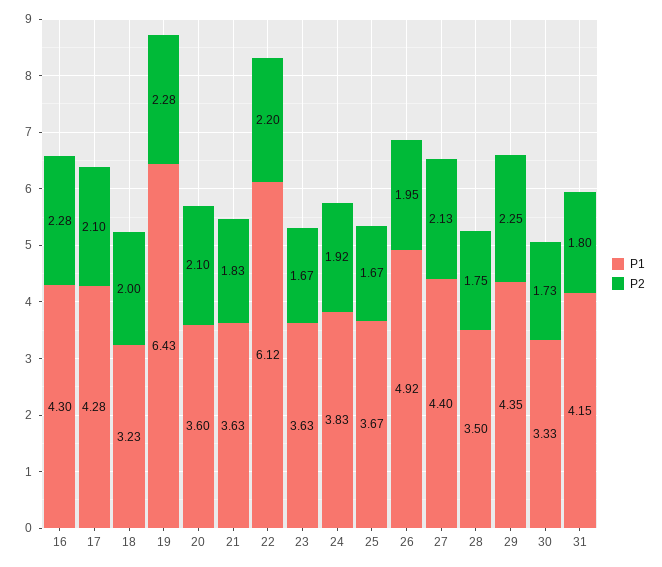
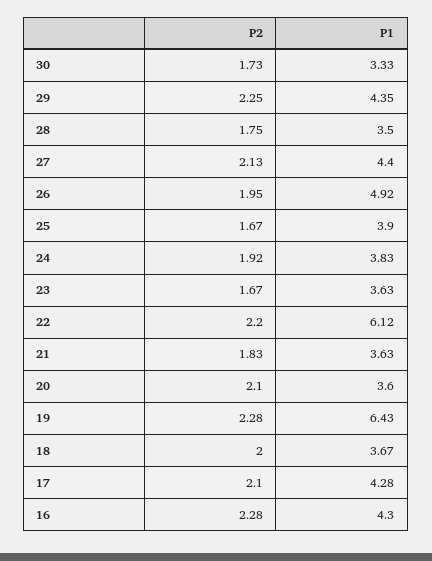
  {
    "P1": {
      "16": 4.3,
      "17": 4.28,
-     "18": 3.23,
+     "18": 3.67,
      "19": 6.43,
      "20": 3.6,
      "21": 3.63,
      "22": 6.12,
      "23": 3.63,
      "24": 3.83,
-     "25": 3.67,
+     "25": 3.9,
      "26": 4.92,
      "27": 4.4,
      "28": 3.5,
      "29": 4.35,
-     "30": 3.33,
+     "30": 3.33
-     "31": 4.15
    },
    "P2": {
      "16": 2.28,
      "17": 2.1,
      "18": 2,
      "19": 2.28,
      "20": 2.1,
      "21": 1.83,
      "22": 2.2,
      "23": 1.67,
      "24": 1.92,
      "25": 1.67,
      "26": 1.95,
      "27": 2.13,
      "28": 1.75,
      "29": 2.25,
-     "30": 1.73,
+     "30": 1.73
-     "31": 1.8
    }
  }

